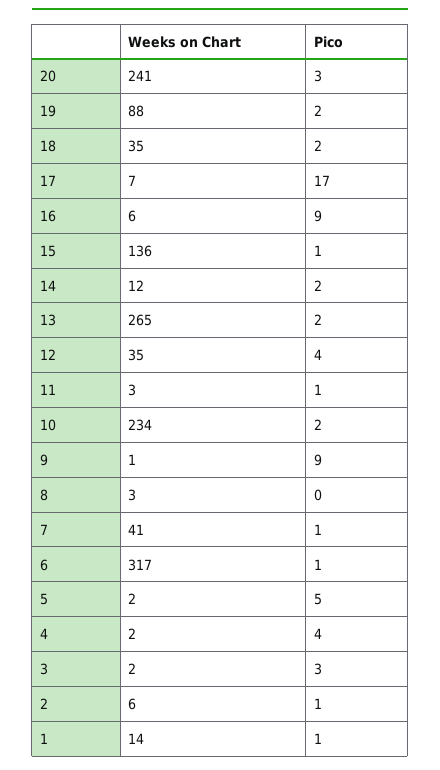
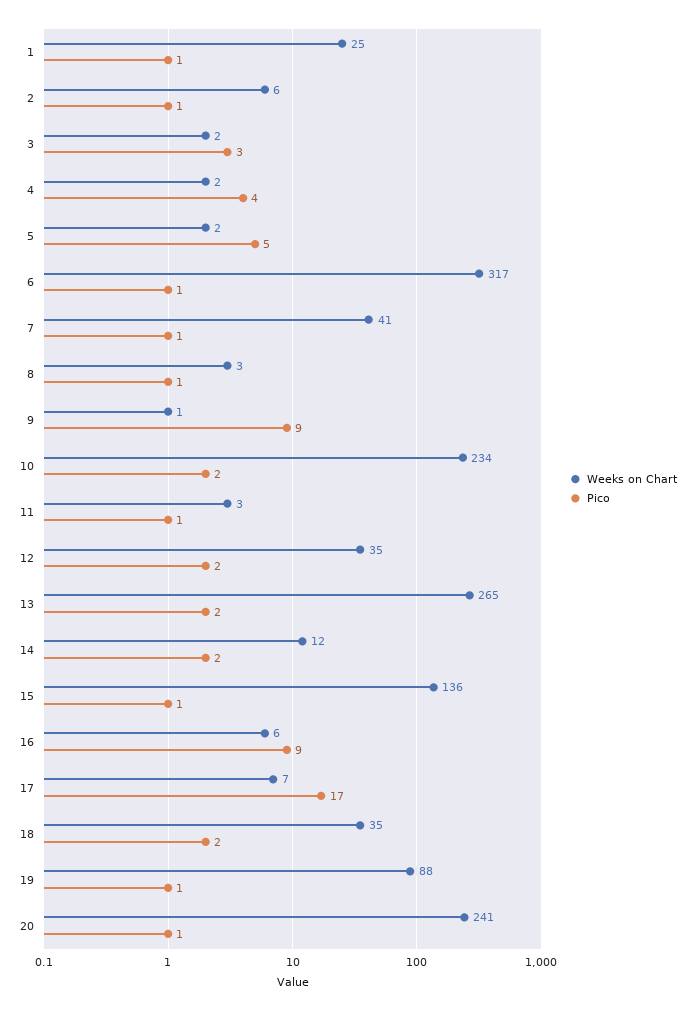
  {
    "Weeks on Chart": {
      "20": 241,
      "19": 88,
      "18": 35,
      "17": 7,
      "16": 6,
      "15": 136,
      "14": 12,
      "13": 265,
      "12": 35,
      "11": 3,
      "10": 234,
      "9": 1,
      "8": 3,
      "7": 41,
      "6": 317,
      "5": 2,
      "4": 2,
      "3": 2,
      "2": 6,
-     "1": 14
+     "1": 25
    },
    "Pico": {
-     "20": 3,
+     "20": 1,
-     "19": 2,
+     "19": 1,
      "18": 2,
      "17": 17,
      "16": 9,
      "15": 1,
      "14": 2,
      "13": 2,
-     "12": 4,
+     "12": 2,
      "11": 1,
      "10": 2,
      "9": 9,
-     "8": 0,
+     "8": 1,
      "7": 1,
      "6": 1,
      "5": 5,
      "4": 4,
      "3": 3,
      "2": 1,
      "1": 1
    }
  }

